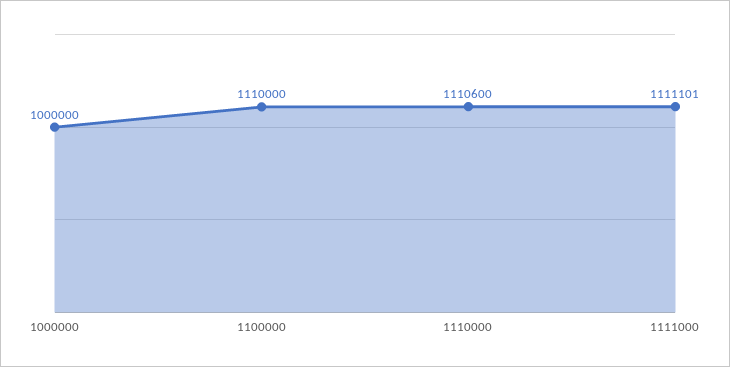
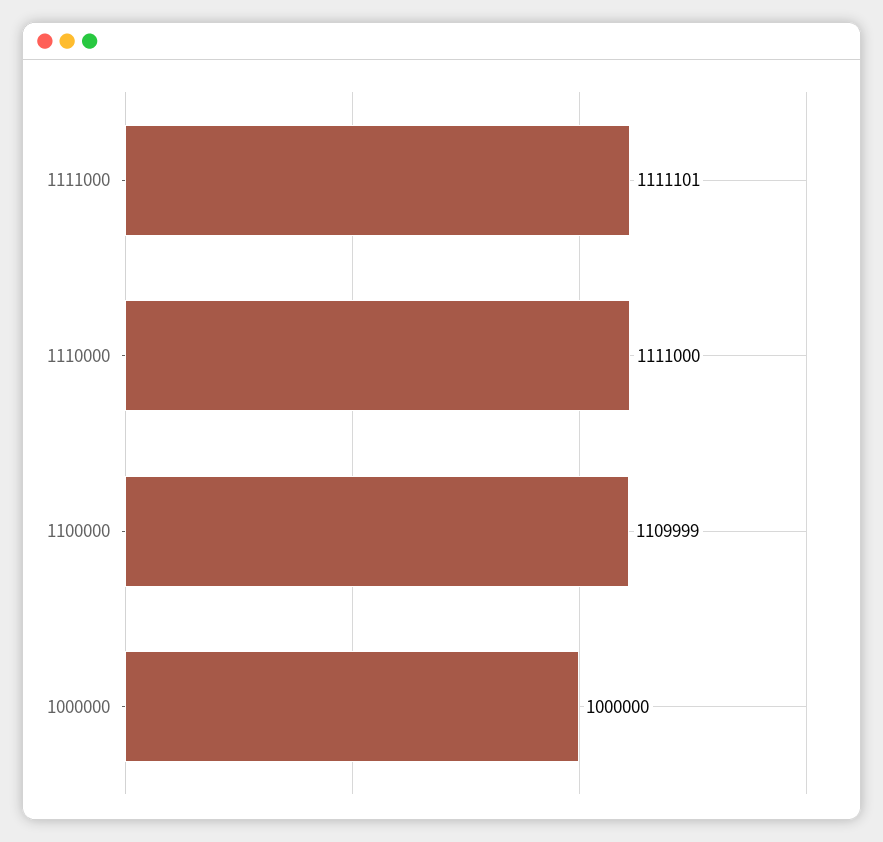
  {
    "1000000": 1000000,
-   "1100000": 1110000,
+   "1100000": 1109999,
-   "1110000": 1110600,
+   "1110000": 1111000,
    "1111000": 1111101
  }

